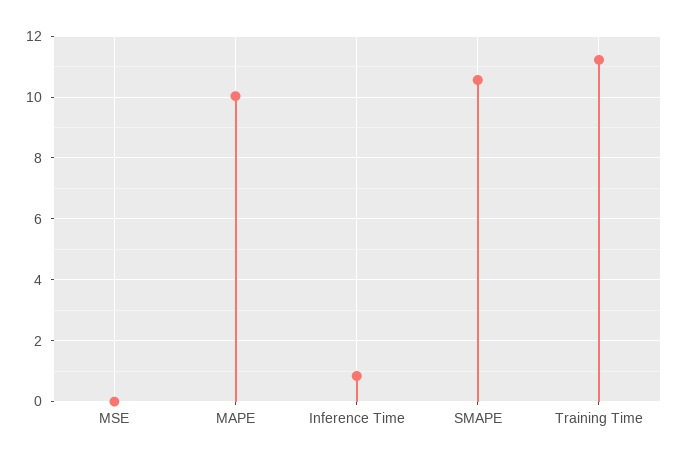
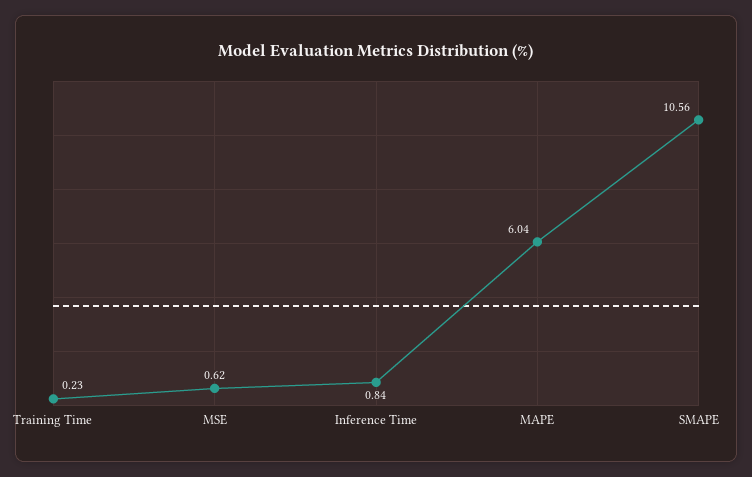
  {
-   "MSE": 0,
+   "MSE": 0.62,
-   "MAPE": 10,
+   "MAPE": 6.04,
    "Inference Time": 0.84,
    "SMAPE": 10.56,
-   "Training Time": 11.2
+   "Training Time": 0.23
  }

